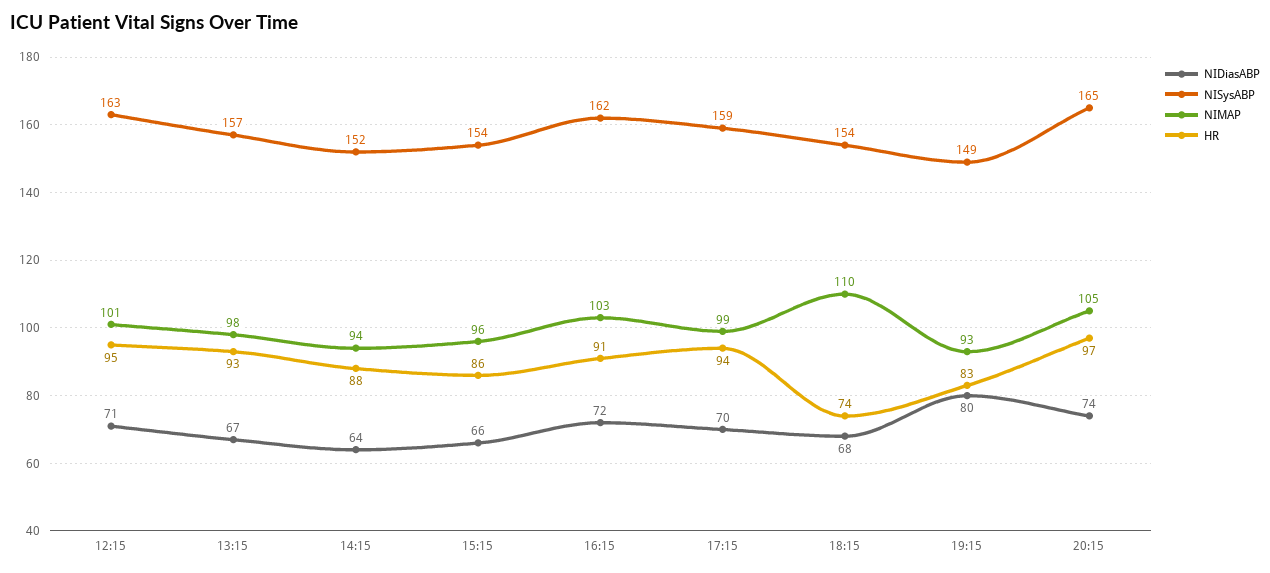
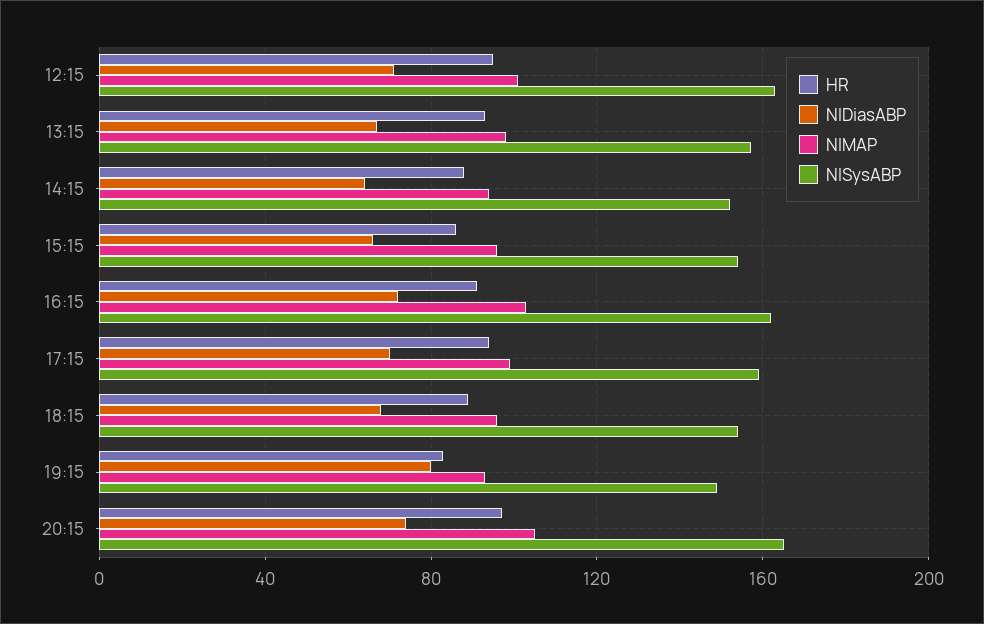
  {
    "NIDiasABP": {
      "12:15": 71,
      "13:15": 67,
      "14:15": 64,
      "15:15": 66,
      "16:15": 72,
      "17:15": 70,
      "18:15": 68,
      "19:15": 80,
      "20:15": 74
    },
    "NISysABP": {
      "12:15": 163,
      "13:15": 157,
      "14:15": 152,
      "15:15": 154,
      "16:15": 162,
      "17:15": 159,
      "18:15": 154,
      "19:15": 149,
      "20:15": 165
    },
    "NIMAP": {
      "12:15": 101,
      "13:15": 98,
      "14:15": 94,
      "15:15": 96,
      "16:15": 103,
      "17:15": 99,
-     "18:15": 110,
+     "18:15": 95,
      "19:15": 93,
      "20:15": 105
    },
    "HR": {
      "12:15": 95,
      "13:15": 93,
      "14:15": 88,
      "15:15": 86,
      "16:15": 91,
      "17:15": 94,
-     "18:15": 74,
+     "18:15": 90,
      "19:15": 83,
      "20:15": 97
    }
  }

